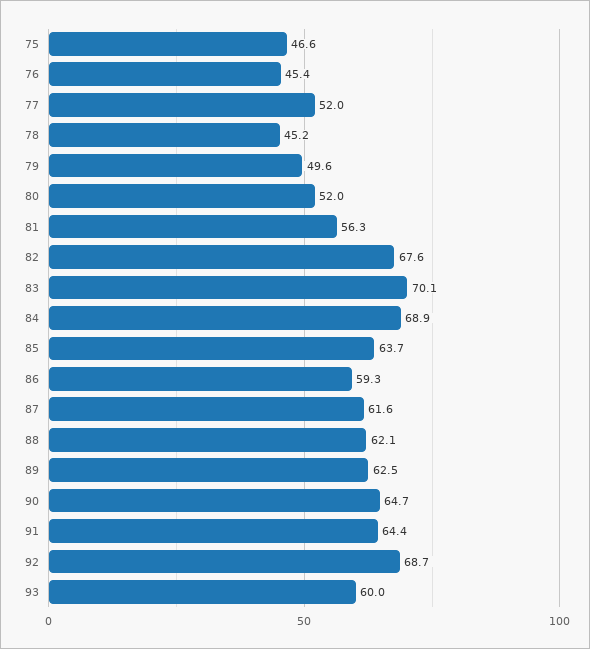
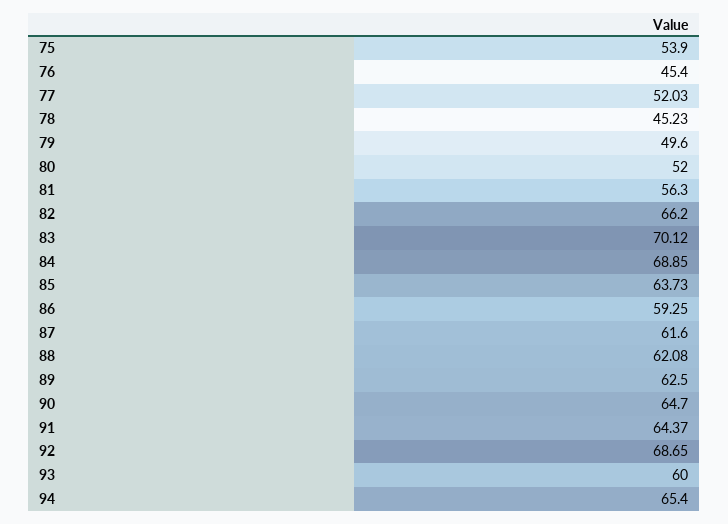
  {
-   "75": 46.6,
+   "75": 53.9,
    "76": 45.4,
    "77": 52.03,
    "78": 45.23,
    "79": 49.6,
    "80": 52,
    "81": 56.3,
-   "82": 67.6,
+   "82": 66.2,
    "83": 70.12,
    "84": 68.85,
    "85": 63.73,
    "86": 59.25,
    "87": 61.6,
    "88": 62.08,
    "89": 62.5,
    "90": 64.7,
    "91": 64.37,
    "92": 68.65,
-   "93": 60
+   "93": 60,
+   "94": 65.4
  }

